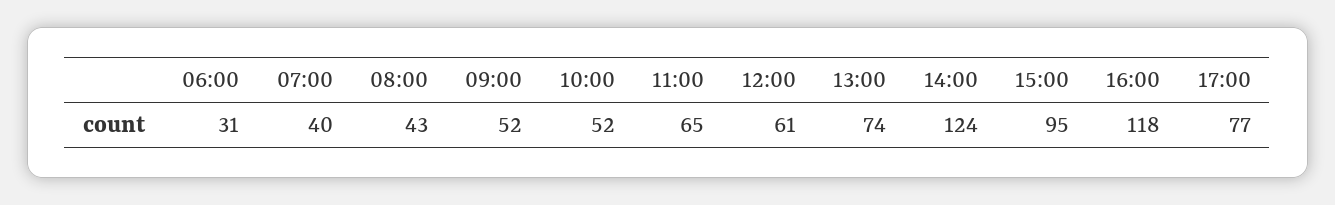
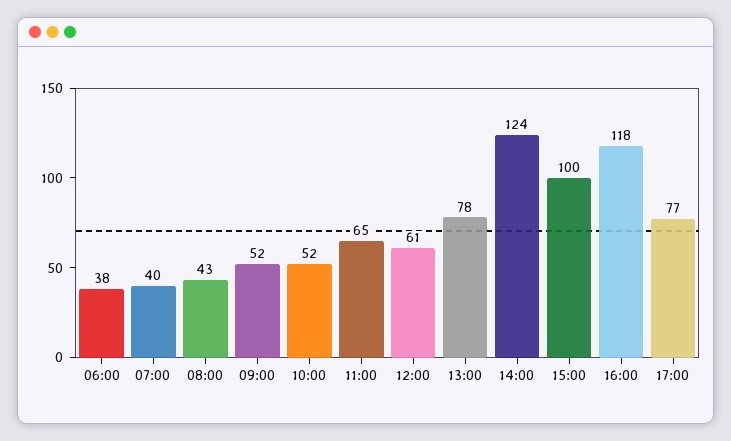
  {
-   "06:00": 31,
+   "06:00": 38,
    "07:00": 40,
    "08:00": 43,
    "09:00": 52,
    "10:00": 52,
    "11:00": 65,
    "12:00": 61,
-   "13:00": 74,
+   "13:00": 78,
    "14:00": 124,
-   "15:00": 95,
+   "15:00": 100,
    "16:00": 118,
    "17:00": 77
  }

